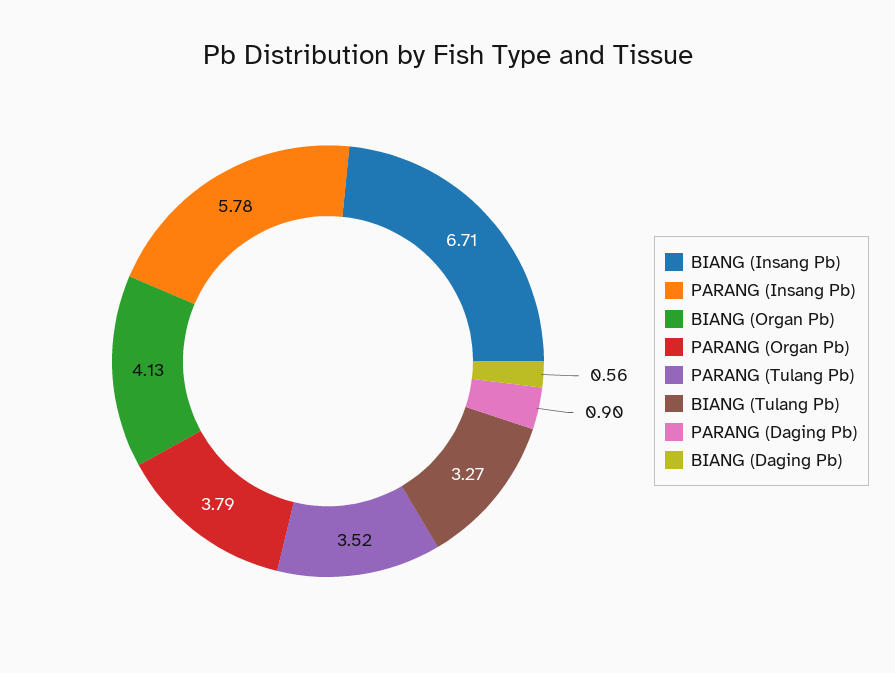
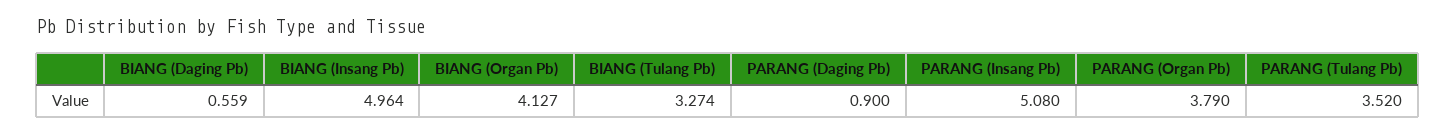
  {
-   "BIANG (Insang Pb)": 6.71,
+   "BIANG (Insang Pb)": 4.964,
-   "PARANG (Insang Pb)": 5.78,
+   "PARANG (Insang Pb)": 5.08,
    "BIANG (Organ Pb)": 4.127,
    "PARANG (Organ Pb)": 3.79,
    "PARANG (Tulang Pb)": 3.52,
    "BIANG (Tulang Pb)": 3.274,
    "PARANG (Daging Pb)": 0.9,
    "BIANG (Daging Pb)": 0.559
  }

